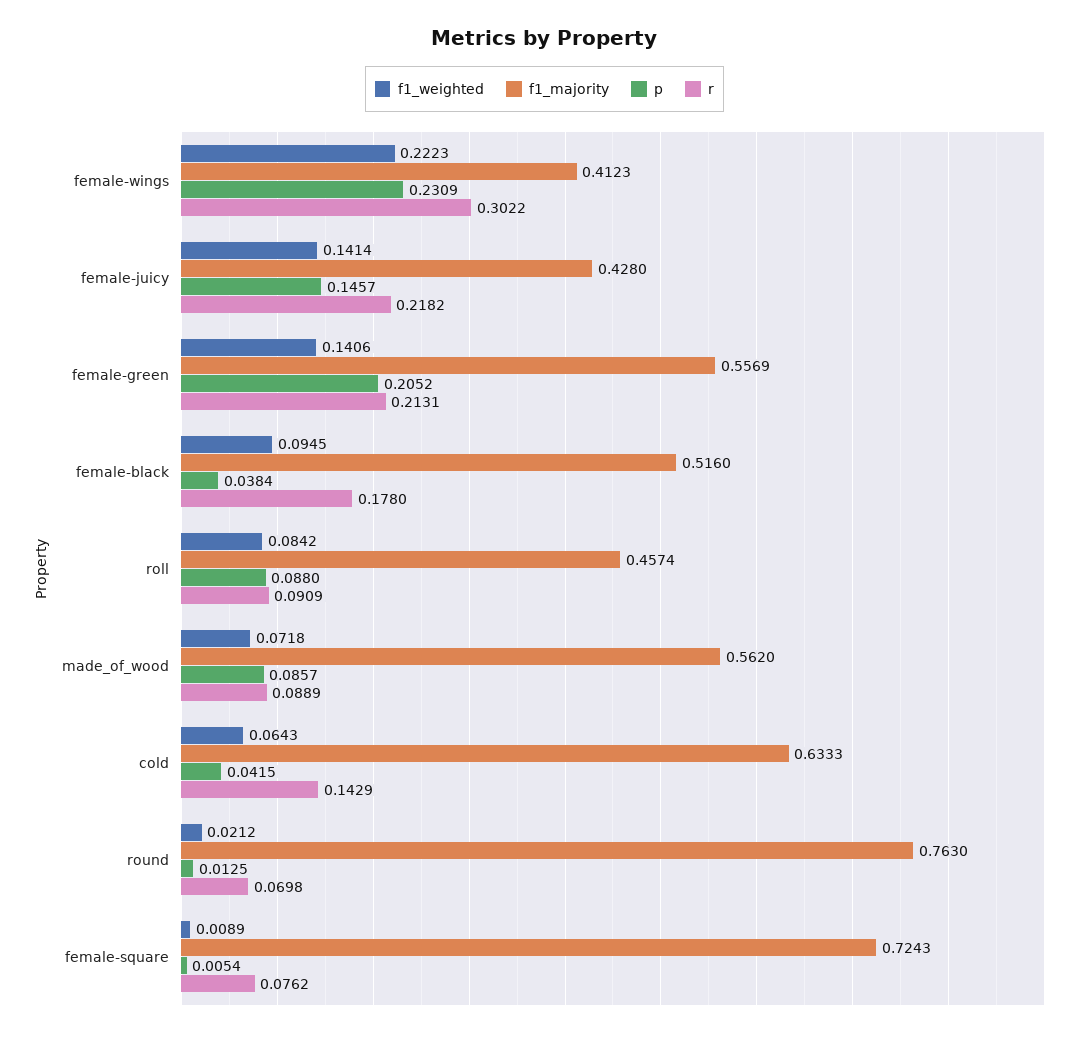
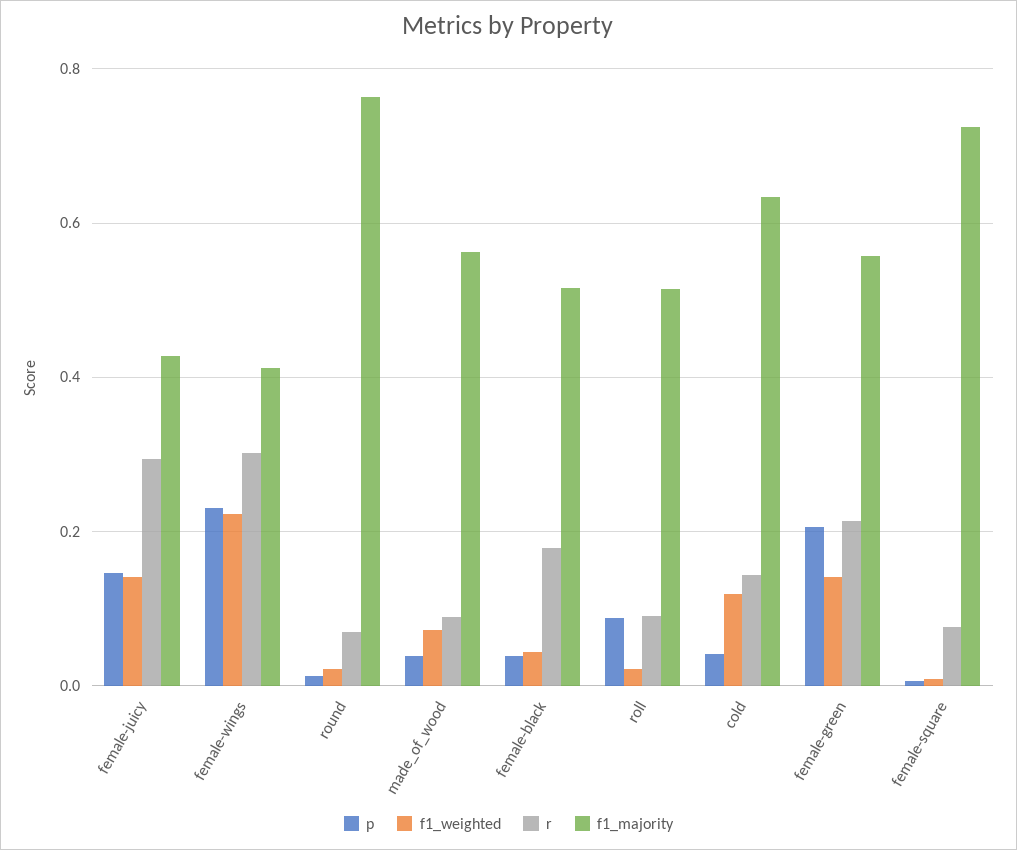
  {
    "f1_weighted": {
      "female-wings": 0.2223,
      "female-juicy": 0.1414,
      "female-green": 0.1406,
-     "female-black": 0.0945,
+     "female-black": 0.04,
-     "roll": 0.0842,
+     "roll": 0.02,
      "made_of_wood": 0.0718,
-     "cold": 0.0643,
+     "cold": 0.12,
      "round": 0.0212,
      "female-square": 0.0089
    },
    "f1_majority": {
      "female-wings": 0.4123,
      "female-juicy": 0.428,
      "female-green": 0.5569,
      "female-black": 0.516,
-     "roll": 0.4574,
+     "roll": 0.52,
      "made_of_wood": 0.562,
      "cold": 0.6333,
      "round": 0.763,
      "female-square": 0.7243
    },
    "p": {
      "female-wings": 0.2309,
      "female-juicy": 0.1457,
      "female-green": 0.2052,
      "female-black": 0.0384,
      "roll": 0.088,
-     "made_of_wood": 0.0857,
+     "made_of_wood": 0.04,
      "cold": 0.0415,
      "round": 0.0125,
      "female-square": 0.0054
    },
    "r": {
      "female-wings": 0.3022,
-     "female-juicy": 0.2182,
+     "female-juicy": 0.3,
      "female-green": 0.2131,
      "female-black": 0.178,
      "roll": 0.0909,
      "made_of_wood": 0.0889,
      "cold": 0.1429,
      "round": 0.0698,
      "female-square": 0.0762
    }
  }

